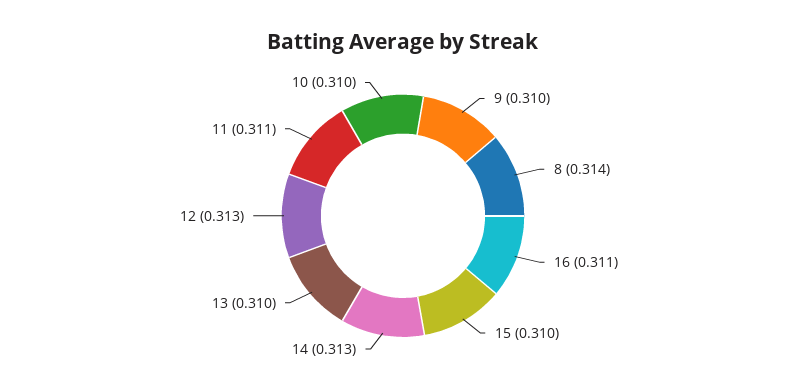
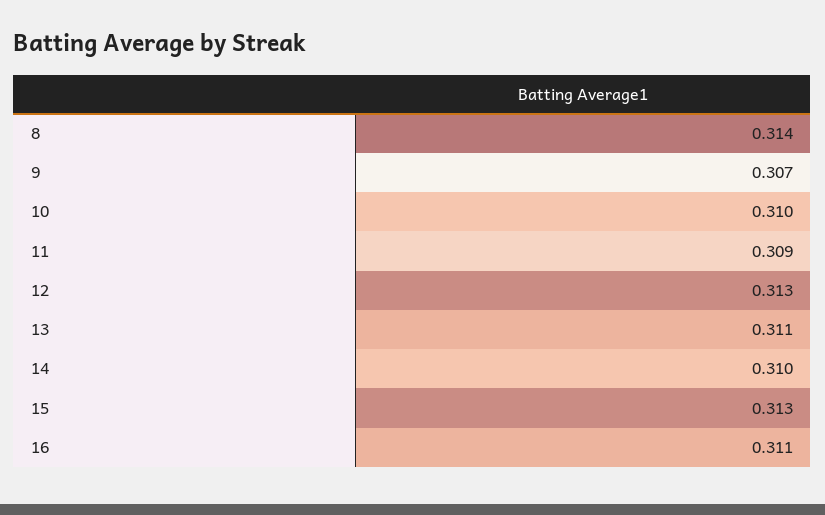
  {
-   "9": 0.31,
+   "9": 0.307,
    "8": 0.314,
    "16": 0.311,
-   "15": 0.31,
+   "15": 0.313,
-   "14": 0.313,
+   "14": 0.31,
-   "13": 0.31,
+   "13": 0.311,
    "12": 0.313,
-   "11": 0.311,
+   "11": 0.309,
    "10": 0.31
  }

